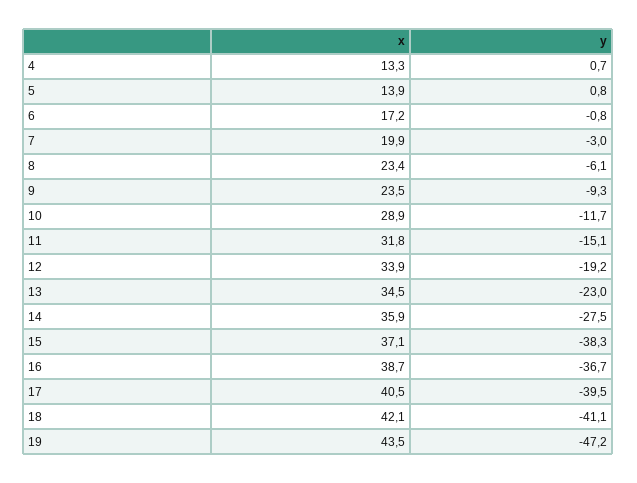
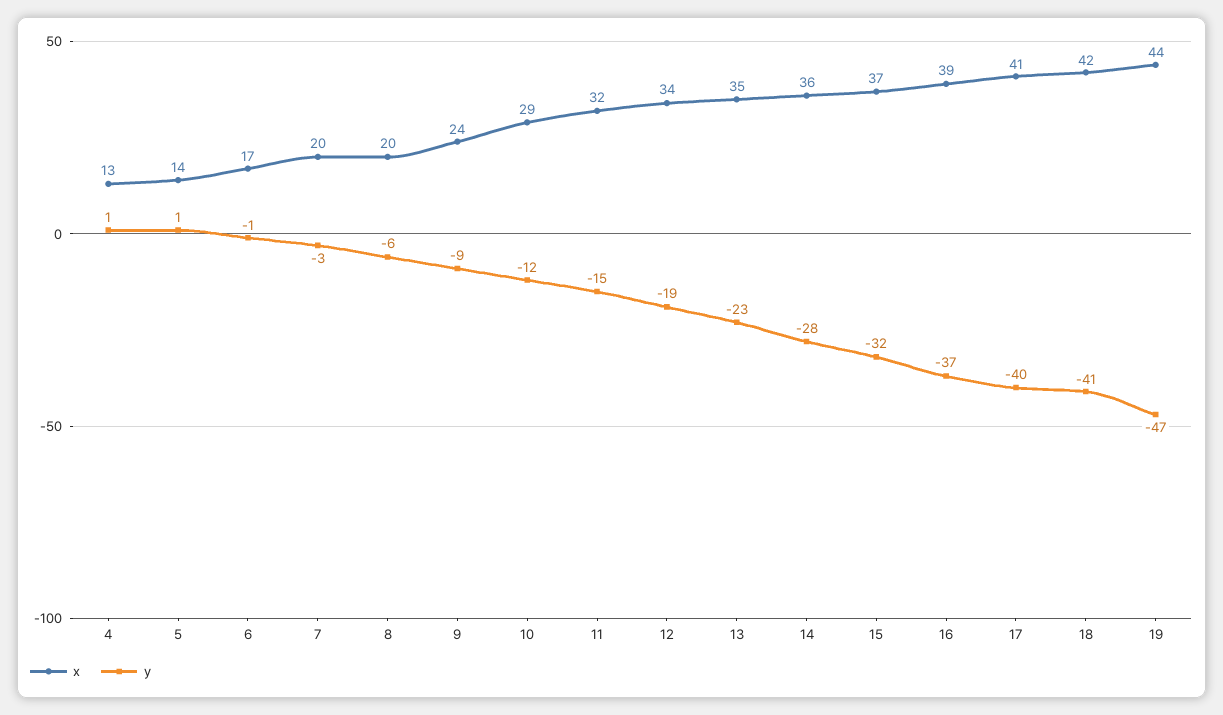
  {
    "x": {
      "4": 13.3,
      "5": 13.9,
      "6": 17.2,
      "7": 19.9,
-     "8": 23.4,
+     "8": 20,
      "9": 23.5,
      "10": 28.9,
      "11": 31.8,
      "12": 33.9,
      "13": 34.5,
      "14": 35.9,
      "15": 37.1,
      "16": 38.7,
      "17": 40.5,
      "18": 42.1,
      "19": 43.5
    },
    "y": {
      "4": 0.7,
      "5": 0.8,
      "6": -0.8,
      "7": -3,
      "8": -6.1,
      "9": -9.3,
      "10": -11.7,
      "11": -15.1,
      "12": -19.2,
      "13": -23,
      "14": -27.5,
-     "15": -38.3,
+     "15": -32,
      "16": -36.7,
      "17": -39.5,
      "18": -41.1,
      "19": -47.2
    }
  }

